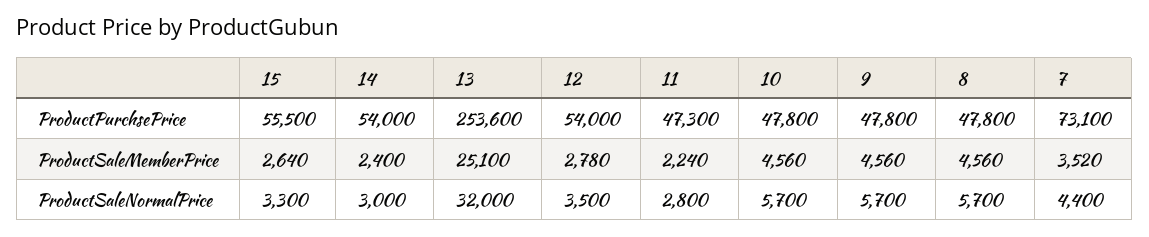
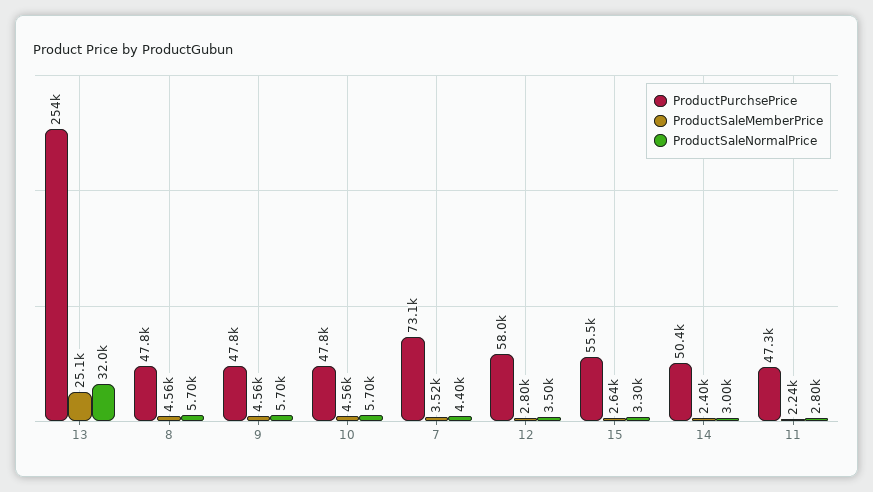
  {
    "ProductPurchsePrice": {
      "15": 55500,
-     "14": 54000,
+     "14": 50400,
      "13": 253600,
-     "12": 54000,
+     "12": 58000,
      "11": 47300,
      "10": 47800,
      "9": 47800,
      "8": 47800,
      "7": 73100
    },
    "ProductSaleMemberPrice": {
      "15": 2640,
      "14": 2400,
      "13": 25100,
-     "12": 2780,
+     "12": 2800,
      "11": 2240,
      "10": 4560,
      "9": 4560,
      "8": 4560,
      "7": 3520
    },
    "ProductSaleNormalPrice": {
      "15": 3300,
      "14": 3000,
      "13": 32000,
      "12": 3500,
      "11": 2800,
      "10": 5700,
      "9": 5700,
      "8": 5700,
      "7": 4400
    }
  }

